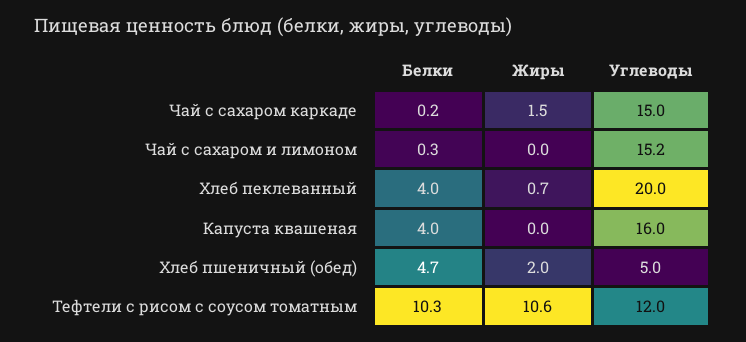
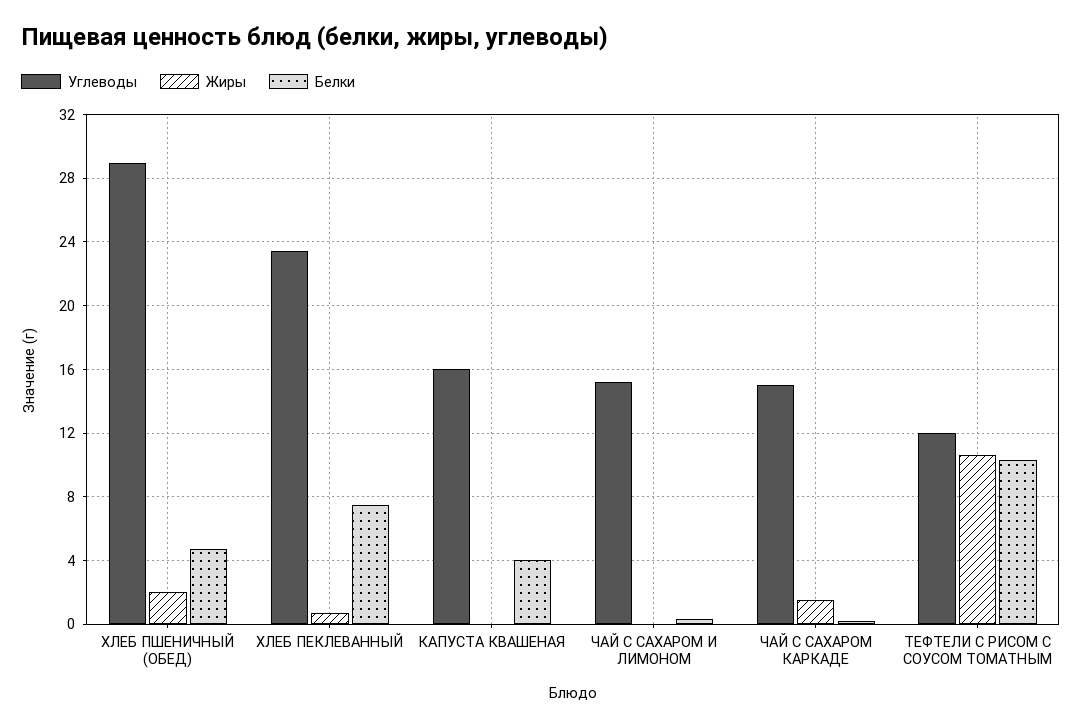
  {
    "Белки": {
      "Чай с сахаром каркаде": 0.2,
      "Чай с сахаром и лимоном": 0.3,
-     "Хлеб пеклеванный": 4,
+     "Хлеб пеклеванный": 7.5,
      "Капуста квашеная": 4,
      "Хлеб пшеничный (обед)": 4.7,
      "Тефтели с рисом с соусом томатным": 10.3
    },
    "Жиры": {
      "Чай с сахаром каркаде": 1.5,
      "Чай с сахаром и лимоном": 0,
      "Хлеб пеклеванный": 0.7,
      "Капуста квашеная": 0,
      "Хлеб пшеничный (обед)": 2,
      "Тефтели с рисом с соусом томатным": 10.6
    },
    "Углеводы": {
      "Чай с сахаром каркаде": 15,
      "Чай с сахаром и лимоном": 15.2,
-     "Хлеб пеклеванный": 20,
+     "Хлеб пеклеванный": 23.5,
      "Капуста квашеная": 16,
-     "Хлеб пшеничный (обед)": 5,
+     "Хлеб пшеничный (обед)": 29,
      "Тефтели с рисом с соусом томатным": 12
    }
  }

